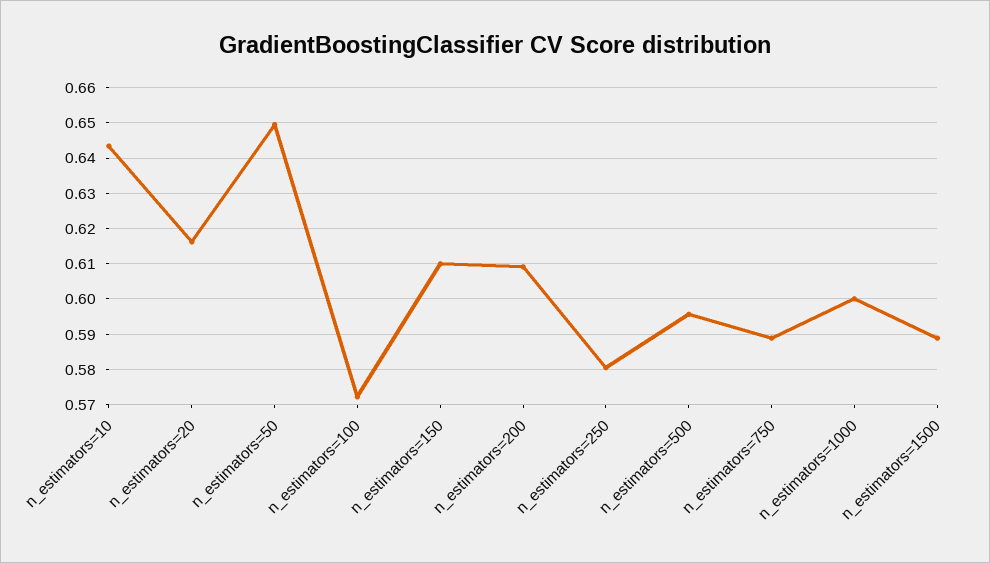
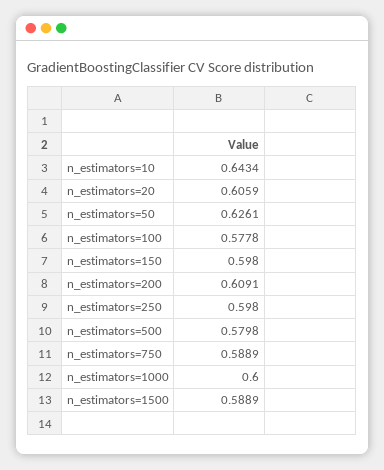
  {
    "n_estimators=10": 0.6434,
-   "n_estimators=20": 0.616,
+   "n_estimators=20": 0.6059,
-   "n_estimators=50": 0.65,
+   "n_estimators=50": 0.6261,
-   "n_estimators=100": 0.572,
+   "n_estimators=100": 0.5778,
-   "n_estimators=150": 0.61,
+   "n_estimators=150": 0.598,
    "n_estimators=200": 0.6091,
-   "n_estimators=250": 0.58,
+   "n_estimators=250": 0.598,
-   "n_estimators=500": 0.596,
+   "n_estimators=500": 0.5798,
    "n_estimators=750": 0.5889,
    "n_estimators=1000": 0.6,
    "n_estimators=1500": 0.5889
  }

